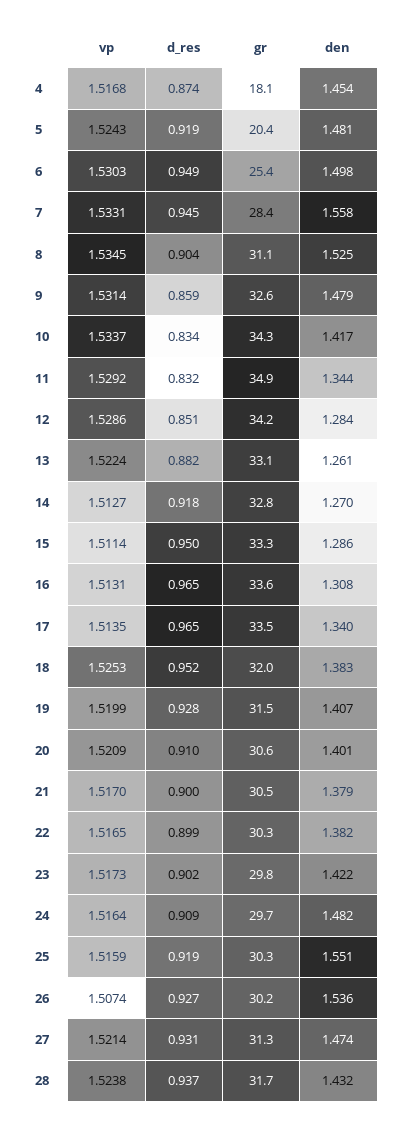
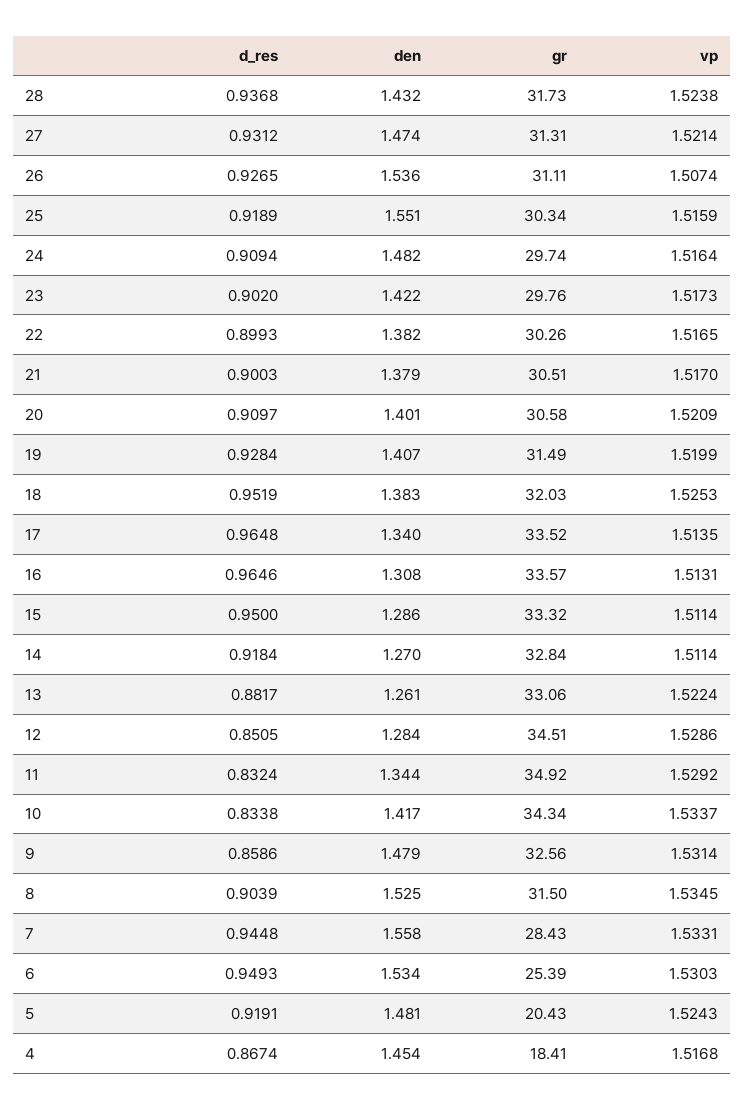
  {
    "vp": {
      "4": 1.5168,
      "5": 1.5243,
      "6": 1.5303,
      "7": 1.5331,
      "8": 1.5345,
      "9": 1.5314,
      "10": 1.5337,
      "11": 1.5292,
      "12": 1.5286,
      "13": 1.5224,
-     "14": 1.5127,
+     "14": 1.5114,
      "15": 1.5114,
      "16": 1.5131,
      "17": 1.5135,
      "18": 1.5253,
      "19": 1.5199,
      "20": 1.5209,
      "21": 1.517,
      "22": 1.5165,
      "23": 1.5173,
      "24": 1.5164,
      "25": 1.5159,
      "26": 1.5074,
      "27": 1.5214,
      "28": 1.5238
    },
    "d_res": {
-     "4": 0.874,
+     "4": 0.8674,
      "5": 0.9191,
      "6": 0.9493,
      "7": 0.9448,
      "8": 0.9039,
      "9": 0.8586,
      "10": 0.8338,
      "11": 0.8324,
      "12": 0.8505,
      "13": 0.8817,
      "14": 0.9184,
      "15": 0.95,
      "16": 0.9646,
      "17": 0.9648,
      "18": 0.9519,
      "19": 0.9284,
      "20": 0.9097,
      "21": 0.9003,
      "22": 0.8993,
      "23": 0.902,
      "24": 0.9094,
      "25": 0.9189,
      "26": 0.9265,
      "27": 0.9312,
      "28": 0.9368
    },
    "gr": {
-     "4": 18.1,
+     "4": 18.41,
      "5": 20.43,
      "6": 25.39,
      "7": 28.43,
-     "8": 31.1,
+     "8": 31.5,
      "9": 32.56,
      "10": 34.34,
      "11": 34.92,
-     "12": 34.2,
+     "12": 34.51,
      "13": 33.06,
      "14": 32.84,
      "15": 33.32,
      "16": 33.57,
      "17": 33.52,
      "18": 32.03,
      "19": 31.49,
      "20": 30.58,
      "21": 30.51,
      "22": 30.26,
      "23": 29.76,
      "24": 29.74,
      "25": 30.34,
-     "26": 30.2,
+     "26": 31.11,
      "27": 31.31,
      "28": 31.73
    },
    "den": {
      "4": 1.454,
      "5": 1.481,
-     "6": 1.498,
+     "6": 1.534,
      "7": 1.558,
      "8": 1.525,
      "9": 1.479,
      "10": 1.417,
      "11": 1.344,
      "12": 1.284,
      "13": 1.261,
      "14": 1.27,
      "15": 1.286,
      "16": 1.308,
      "17": 1.34,
      "18": 1.383,
      "19": 1.407,
      "20": 1.401,
      "21": 1.379,
      "22": 1.382,
      "23": 1.422,
      "24": 1.482,
      "25": 1.551,
      "26": 1.536,
      "27": 1.474,
      "28": 1.432
    }
  }

